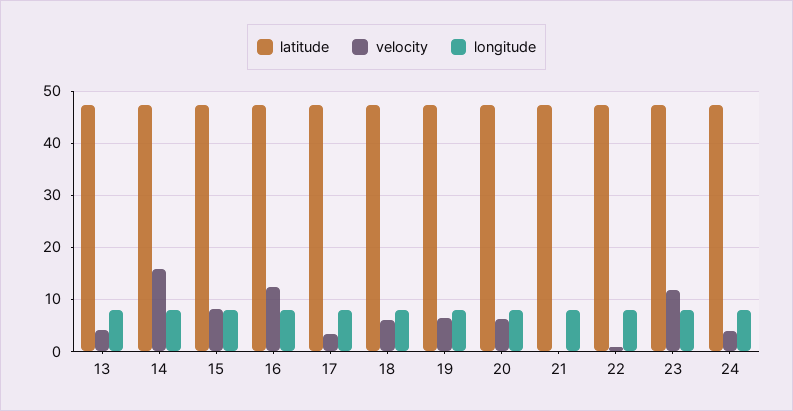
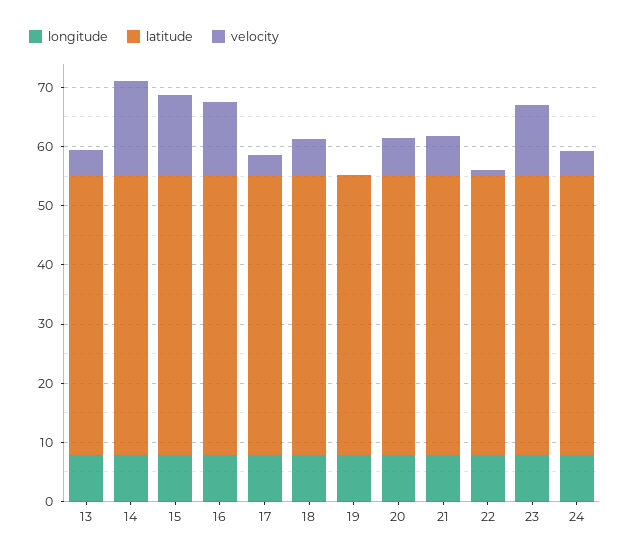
  {
    "latitude": {
      "13": 48,
      "14": 48,
      "15": 48,
      "16": 48,
      "17": 48,
      "18": 48,
      "19": 48,
      "20": 48,
      "21": 48,
      "22": 48,
      "23": 48,
      "24": 48
    },
    "velocity": {
      "13": 4,
      "14": 16,
-     "15": 8,
+     "15": 14,
      "16": 12,
      "17": 4,
      "18": 6,
-     "19": 6,
+     "19": 0,
      "20": 6,
-     "21": 0,
+     "21": 6,
      "22": 0,
      "23": 12,
      "24": 4
    },
    "longitude": {
      "13": 8,
      "14": 8,
      "15": 8,
      "16": 8,
      "17": 8,
      "18": 8,
      "19": 8,
      "20": 8,
      "21": 8,
      "22": 8,
      "23": 8,
      "24": 8
    }
  }

